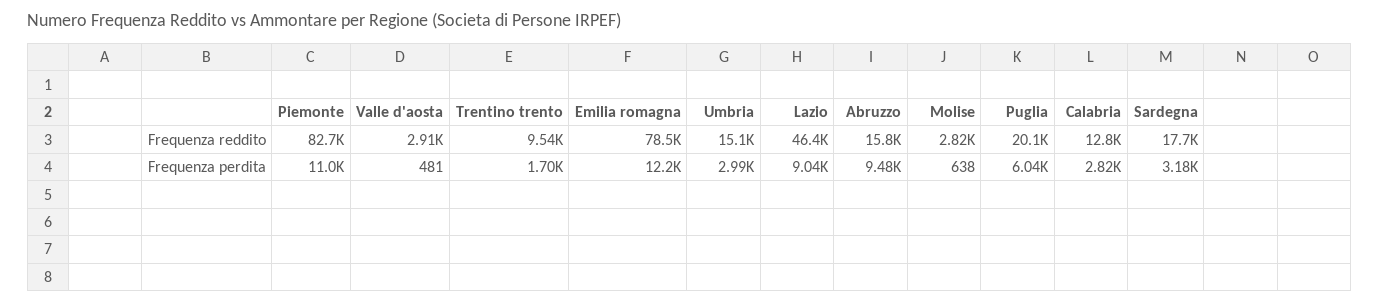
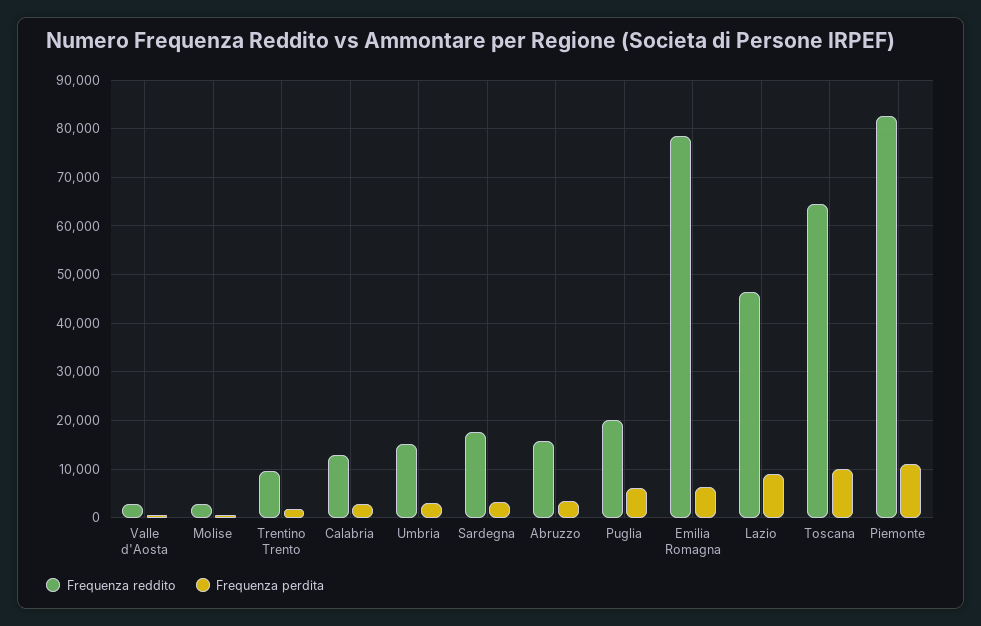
  {
    "Frequenza reddito": {
      "Piemonte": 82700,
      "Valle d'aosta": 2910,
      "Trentino trento": 9540,
      "Emilia romagna": 78500,
      "Umbria": 15100,
      "Lazio": 46400,
      "Abruzzo": 15800,
      "Molise": 2820,
      "Puglia": 20100,
      "Calabria": 12800,
-     "Sardegna": 17700
+     "Sardegna": 17700,
+     "Toscana": 64000
    },
    "Frequenza perdita": {
      "Piemonte": 11000,
      "Valle d'aosta": 481,
      "Trentino trento": 1700,
-     "Emilia romagna": 12200,
+     "Emilia romagna": 6000,
      "Umbria": 2990,
      "Lazio": 9040,
-     "Abruzzo": 9480,
+     "Abruzzo": 4000,
      "Molise": 638,
      "Puglia": 6040,
      "Calabria": 2820,
-     "Sardegna": 3180
+     "Sardegna": 3180,
+     "Toscana": 10000
    }
  }

